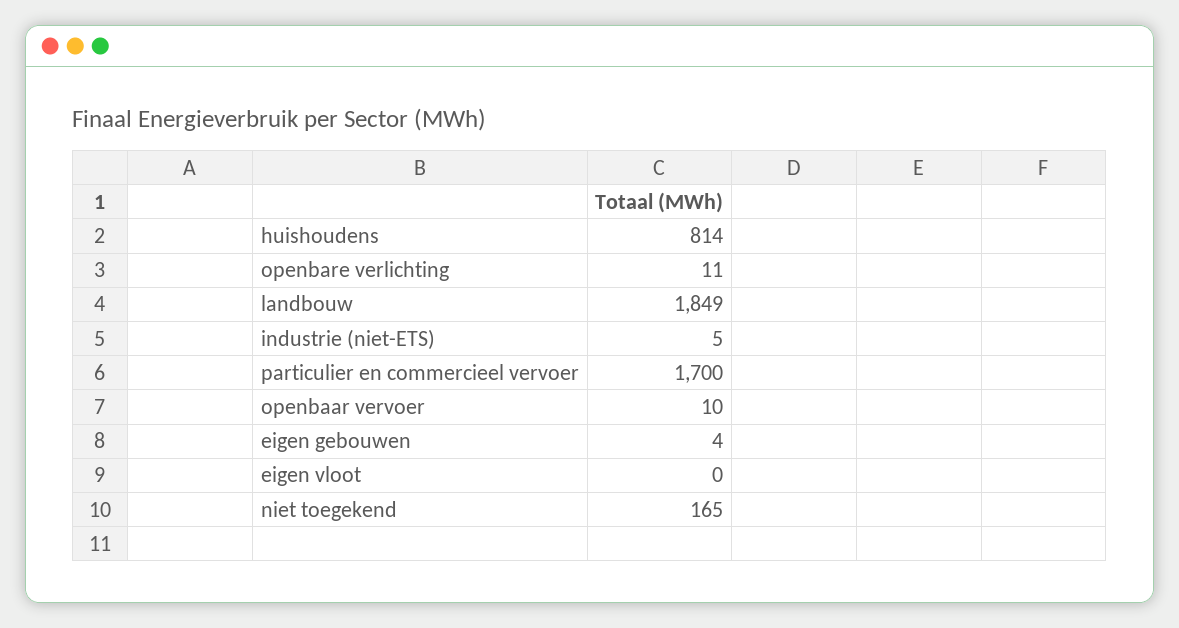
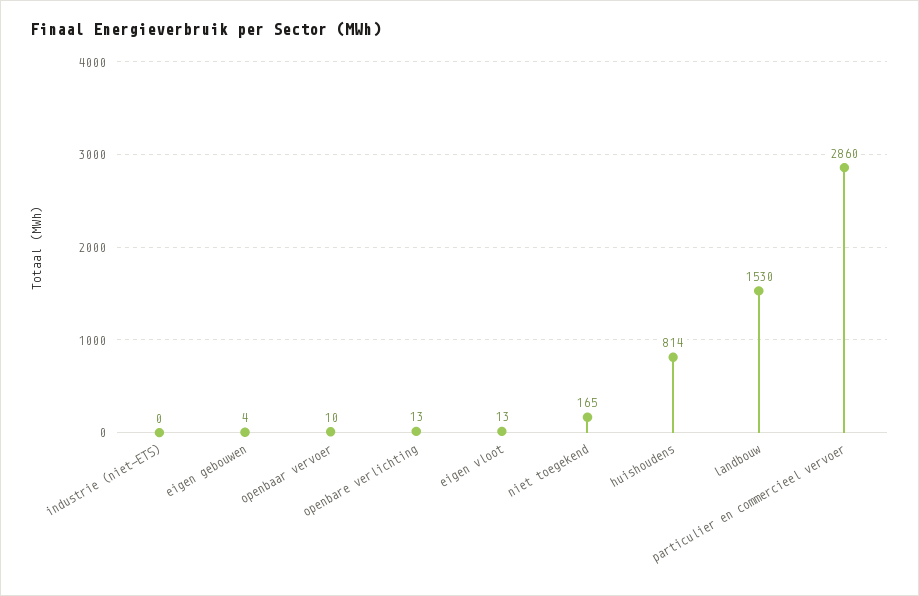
  {
    "huishoudens": 814,
-   "openbare verlichting": 11,
+   "openbare verlichting": 13,
-   "landbouw": 1849,
+   "landbouw": 1530,
-   "industrie (niet-ETS)": 5,
+   "industrie (niet-ETS)": 0,
-   "particulier en commercieel vervoer": 1700,
+   "particulier en commercieel vervoer": 2860,
    "openbaar vervoer": 10,
    "eigen gebouwen": 4,
-   "eigen vloot": 0,
+   "eigen vloot": 13,
    "niet toegekend": 165
  }

